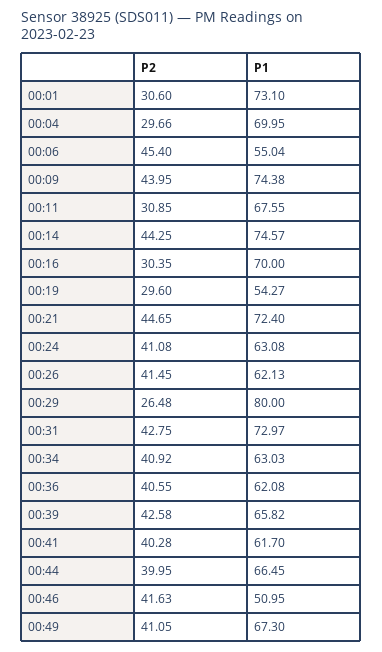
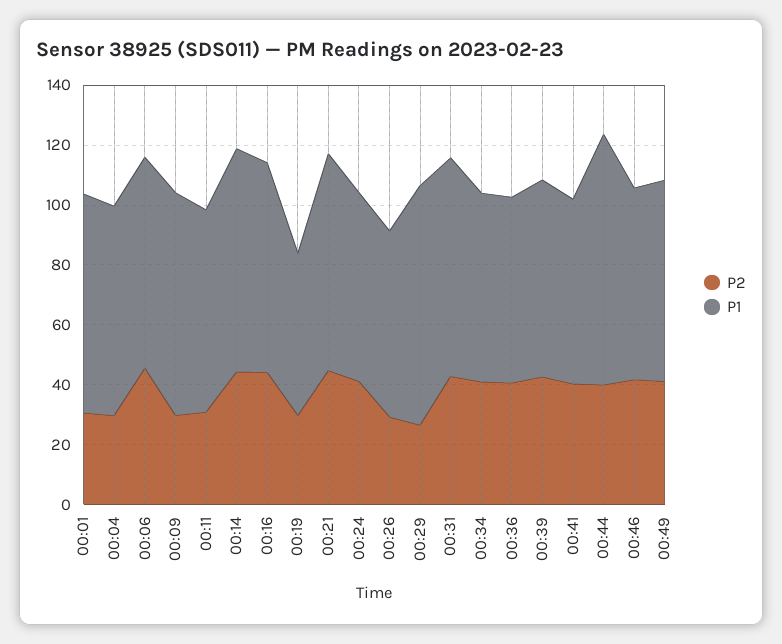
  {
    "P2": {
      "00:01": 30.6,
      "00:04": 29.66,
      "00:06": 45.4,
-     "00:09": 43.95,
+     "00:09": 30,
      "00:11": 30.85,
      "00:14": 44.25,
-     "00:16": 30.35,
+     "00:16": 45,
      "00:19": 29.6,
      "00:21": 44.65,
      "00:24": 41.08,
-     "00:26": 41.45,
+     "00:26": 30,
      "00:29": 26.48,
      "00:31": 42.75,
      "00:34": 40.92,
      "00:36": 40.55,
      "00:39": 42.58,
      "00:41": 40.28,
      "00:44": 39.95,
      "00:46": 41.63,
      "00:49": 41.05
    },
    "P1": {
      "00:01": 73.1,
      "00:04": 69.95,
-     "00:06": 55.04,
+     "00:06": 70,
      "00:09": 74.38,
      "00:11": 67.55,
      "00:14": 74.57,
      "00:16": 70,
      "00:19": 54.27,
      "00:21": 72.4,
      "00:24": 63.08,
      "00:26": 62.13,
      "00:29": 80,
      "00:31": 72.97,
      "00:34": 63.03,
      "00:36": 62.08,
      "00:39": 65.82,
      "00:41": 61.7,
-     "00:44": 66.45,
+     "00:44": 85,
-     "00:46": 50.95,
+     "00:46": 65,
      "00:49": 67.3
    }
  }

